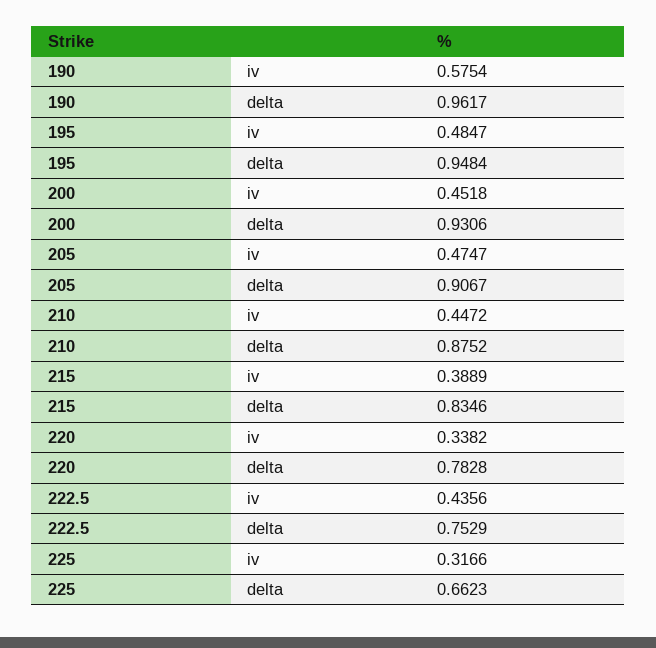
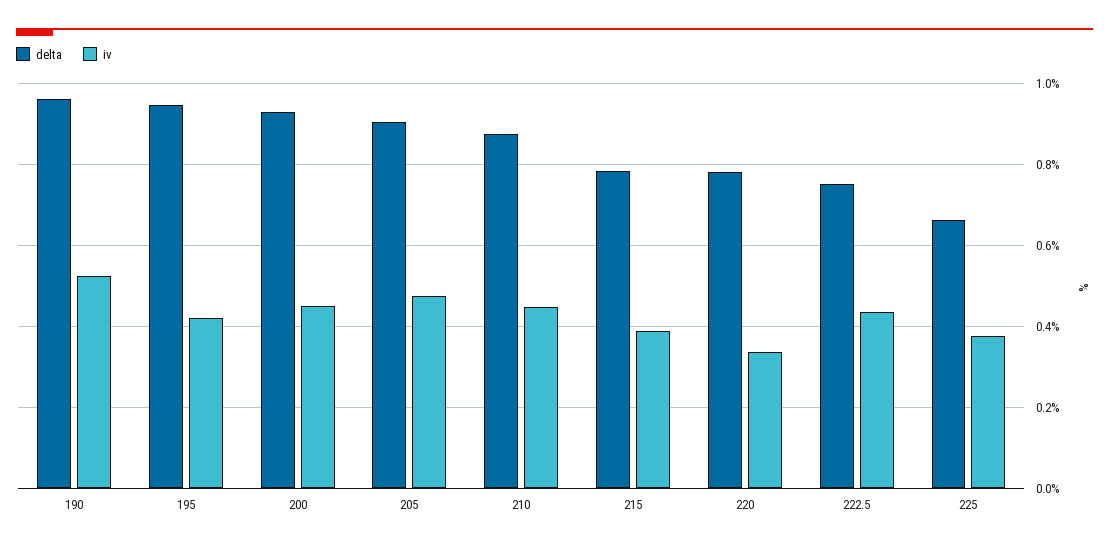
  {
    "iv": {
-     "190": 0.5754,
+     "190": 0.52,
-     "195": 0.4847,
+     "195": 0.42,
      "200": 0.4518,
      "205": 0.4747,
      "210": 0.4472,
      "215": 0.3889,
      "220": 0.3382,
      "222.5": 0.4356,
-     "225": 0.3166
+     "225": 0.38
    },
    "delta": {
      "190": 0.9617,
      "195": 0.9484,
      "200": 0.9306,
      "205": 0.9067,
      "210": 0.8752,
-     "215": 0.8346,
+     "215": 0.78,
      "220": 0.7828,
      "222.5": 0.7529,
      "225": 0.6623
    }
  }

